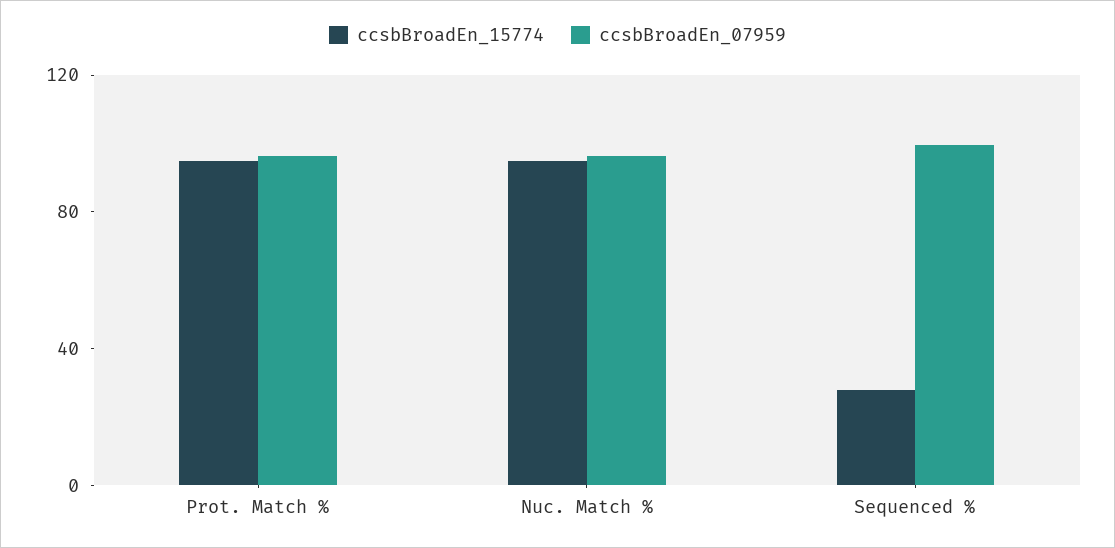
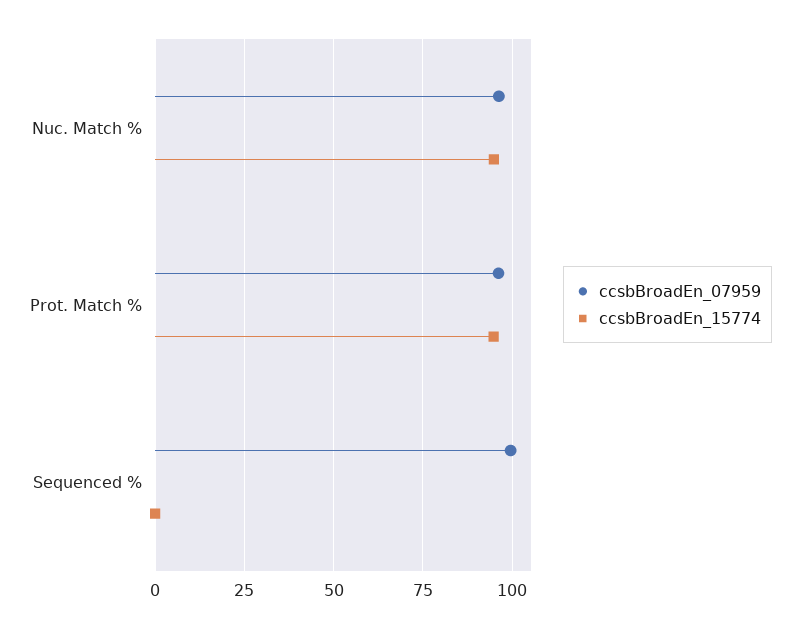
  {
    "ccsbBroadEn_15774": {
      "Prot. Match %": 95,
      "Nuc. Match %": 95,
-     "Sequenced %": 30
+     "Sequenced %": 0
    },
    "ccsbBroadEn_07959": {
      "Prot. Match %": 95,
      "Nuc. Match %": 97.5,
      "Sequenced %": 100
    }
  }

